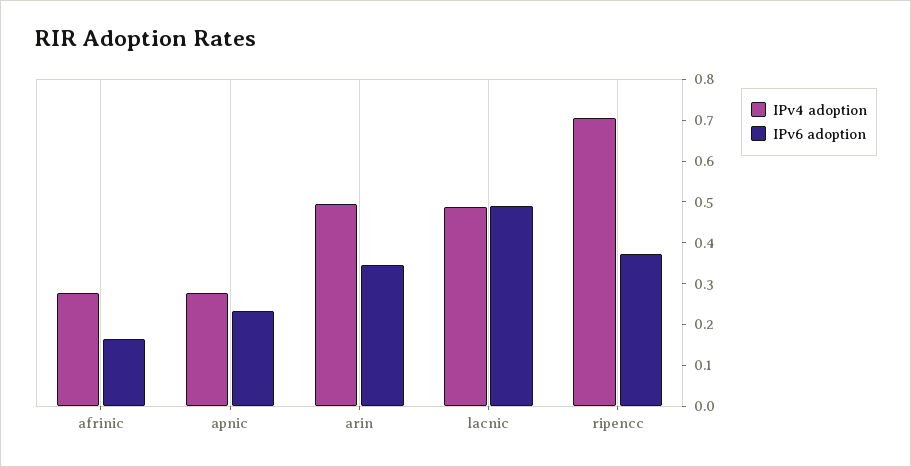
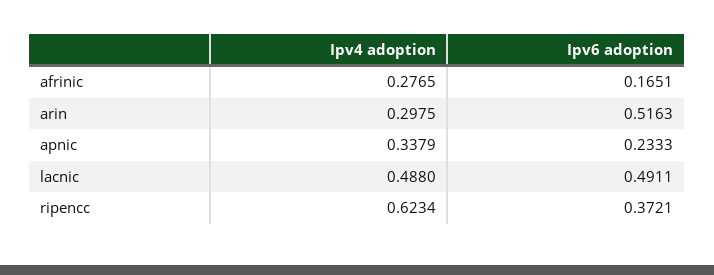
  {
    "IPv4 adoption": {
      "afrinic": 0.2765,
-     "apnic": 0.28,
+     "apnic": 0.3379,
-     "arin": 0.5,
+     "arin": 0.2975,
      "lacnic": 0.488,
-     "ripencc": 0.7
+     "ripencc": 0.6234
    },
    "IPv6 adoption": {
      "afrinic": 0.1651,
      "apnic": 0.2333,
-     "arin": 0.34,
+     "arin": 0.5163,
      "lacnic": 0.4911,
      "ripencc": 0.3721
    }
  }

